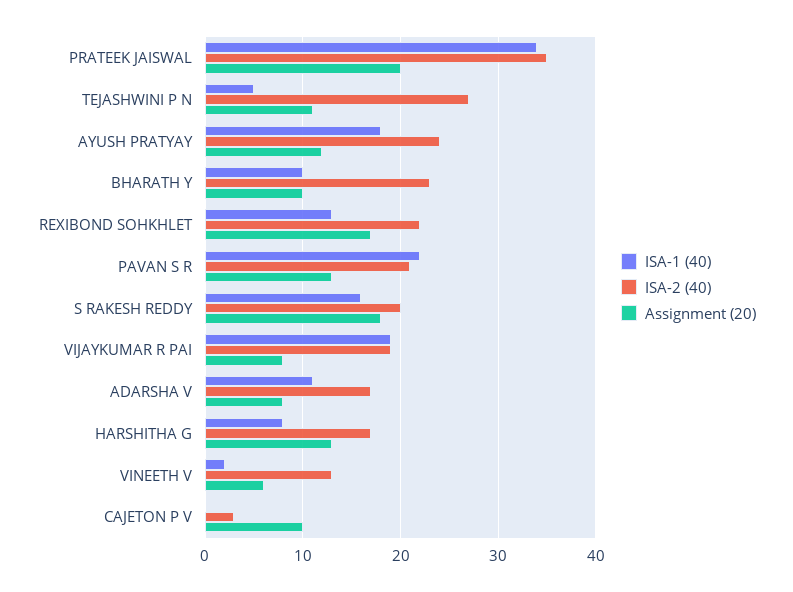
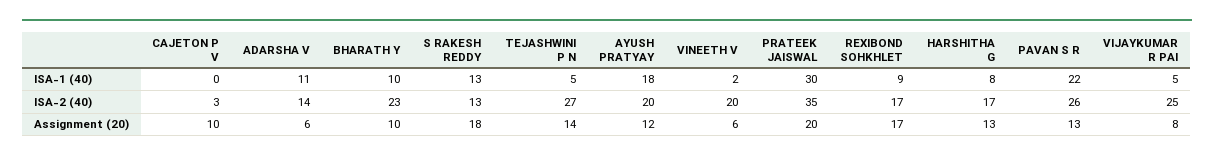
  {
    "ISA-1 (40)": {
-     "PRATEEK JAISWAL": 34,
+     "PRATEEK JAISWAL": 30,
      "TEJASHWINI P N": 5,
      "AYUSH PRATYAY": 18,
      "BHARATH Y": 10,
-     "REXIBOND SOHKHLET": 13,
+     "REXIBOND SOHKHLET": 9,
      "PAVAN S R": 22,
-     "S RAKESH REDDY": 16,
+     "S RAKESH REDDY": 13,
-     "VIJAYKUMAR R PAI": 19,
+     "VIJAYKUMAR R PAI": 5,
      "ADARSHA V": 11,
      "HARSHITHA G": 8,
      "VINEETH V": 2,
      "CAJETON P V": 0
    },
    "ISA-2 (40)": {
      "PRATEEK JAISWAL": 35,
      "TEJASHWINI P N": 27,
-     "AYUSH PRATYAY": 24,
+     "AYUSH PRATYAY": 20,
      "BHARATH Y": 23,
-     "REXIBOND SOHKHLET": 22,
+     "REXIBOND SOHKHLET": 17,
-     "PAVAN S R": 21,
+     "PAVAN S R": 26,
-     "S RAKESH REDDY": 20,
+     "S RAKESH REDDY": 13,
-     "VIJAYKUMAR R PAI": 19,
+     "VIJAYKUMAR R PAI": 25,
-     "ADARSHA V": 17,
+     "ADARSHA V": 14,
      "HARSHITHA G": 17,
-     "VINEETH V": 13,
+     "VINEETH V": 20,
      "CAJETON P V": 3
    },
    "Assignment (20)": {
      "PRATEEK JAISWAL": 20,
-     "TEJASHWINI P N": 11,
+     "TEJASHWINI P N": 14,
      "AYUSH PRATYAY": 12,
      "BHARATH Y": 10,
      "REXIBOND SOHKHLET": 17,
      "PAVAN S R": 13,
      "S RAKESH REDDY": 18,
      "VIJAYKUMAR R PAI": 8,
-     "ADARSHA V": 8,
+     "ADARSHA V": 6,
      "HARSHITHA G": 13,
      "VINEETH V": 6,
      "CAJETON P V": 10
    }
  }

